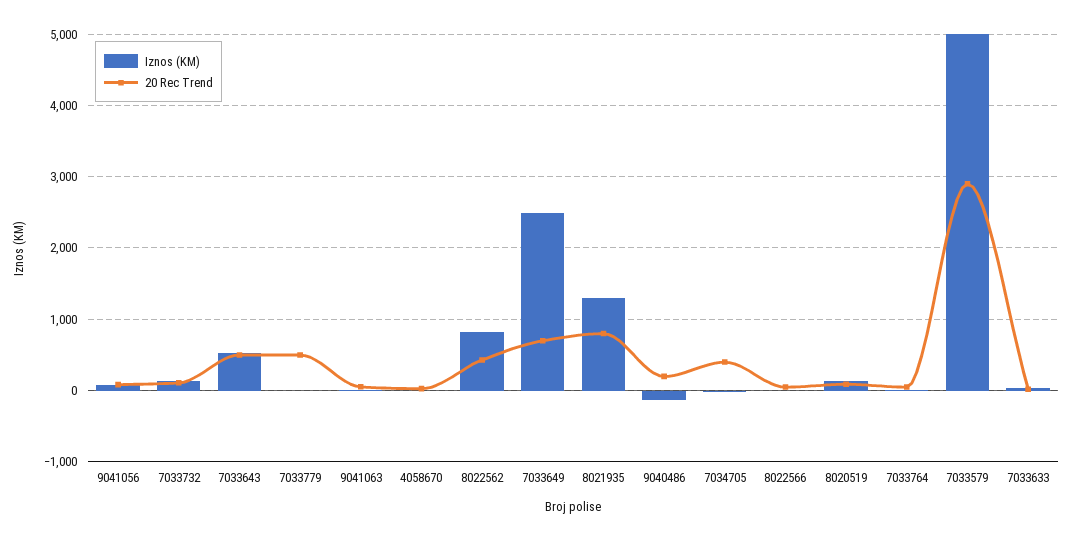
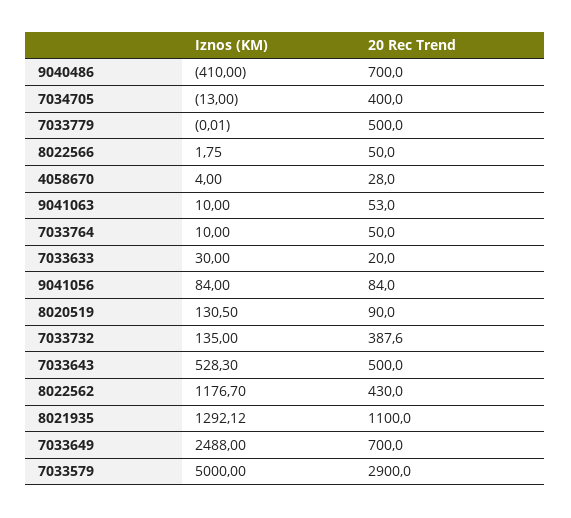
  {
    "Iznos (KM)": {
      "9041056": 84,
      "7033732": 135,
      "7033643": 528.3,
      "7033779": -0.01,
      "9041063": 10,
      "4058670": 4,
-     "8022562": 800,
+     "8022562": 1176.7,
      "7033649": 2488,
      "8021935": 1292.12,
-     "9040486": -100,
+     "9040486": -410,
      "7034705": -13,
      "8022566": 1.75,
      "8020519": 130.5,
      "7033764": 10,
      "7033579": 5000,
      "7033633": 30
    },
    "20 Rec Trend": {
      "9041056": 84,
-     "7033732": 100,
+     "7033732": 387.6,
      "7033643": 500,
      "7033779": 500,
      "9041063": 53,
      "4058670": 28,
      "8022562": 430,
      "7033649": 700,
-     "8021935": 800,
+     "8021935": 1100,
-     "9040486": 200,
+     "9040486": 700,
      "7034705": 400,
      "8022566": 50,
      "8020519": 90,
      "7033764": 50,
      "7033579": 2900,
      "7033633": 20
    }
  }

